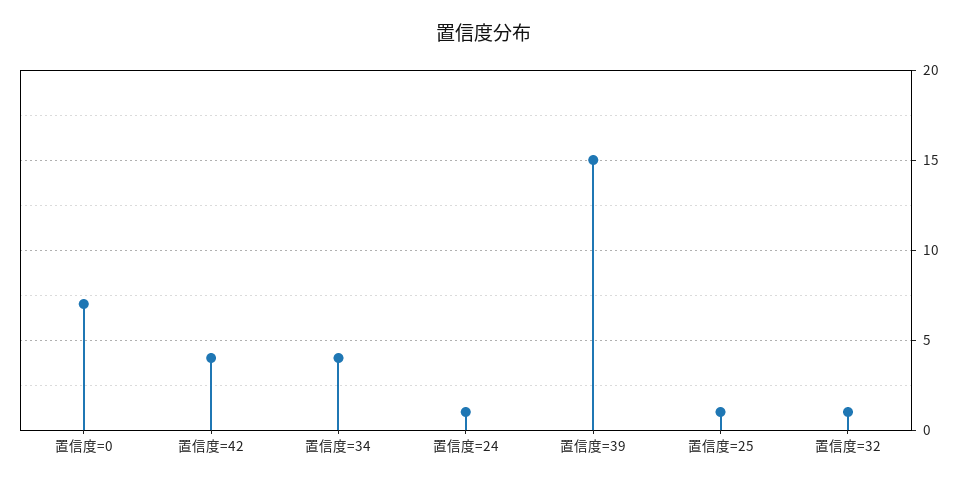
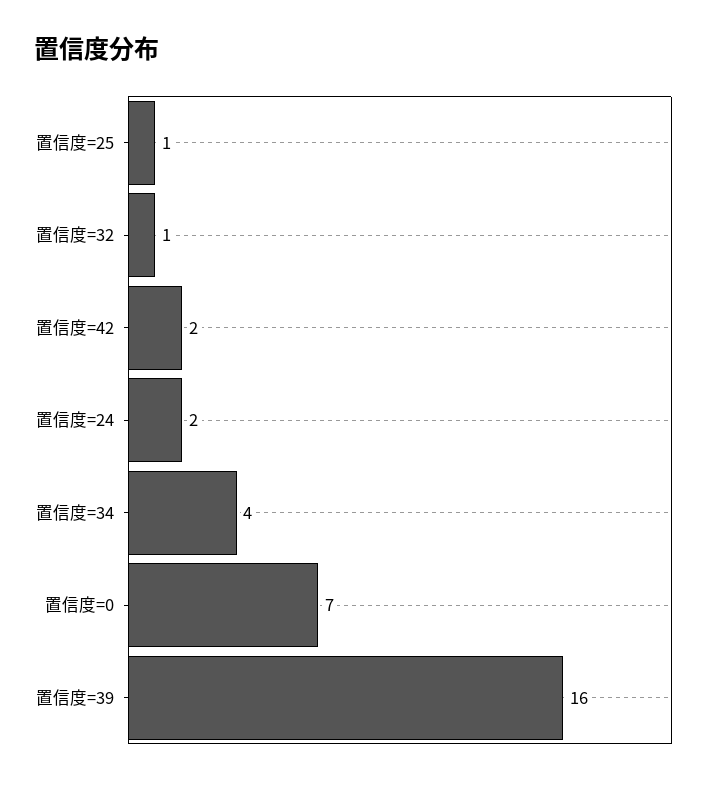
  {
    "置信度=0": 7,
-   "置信度=42": 4,
+   "置信度=42": 2,
    "置信度=34": 4,
-   "置信度=24": 1,
+   "置信度=24": 2,
-   "置信度=39": 15,
+   "置信度=39": 16,
    "置信度=25": 1,
    "置信度=32": 1
  }

